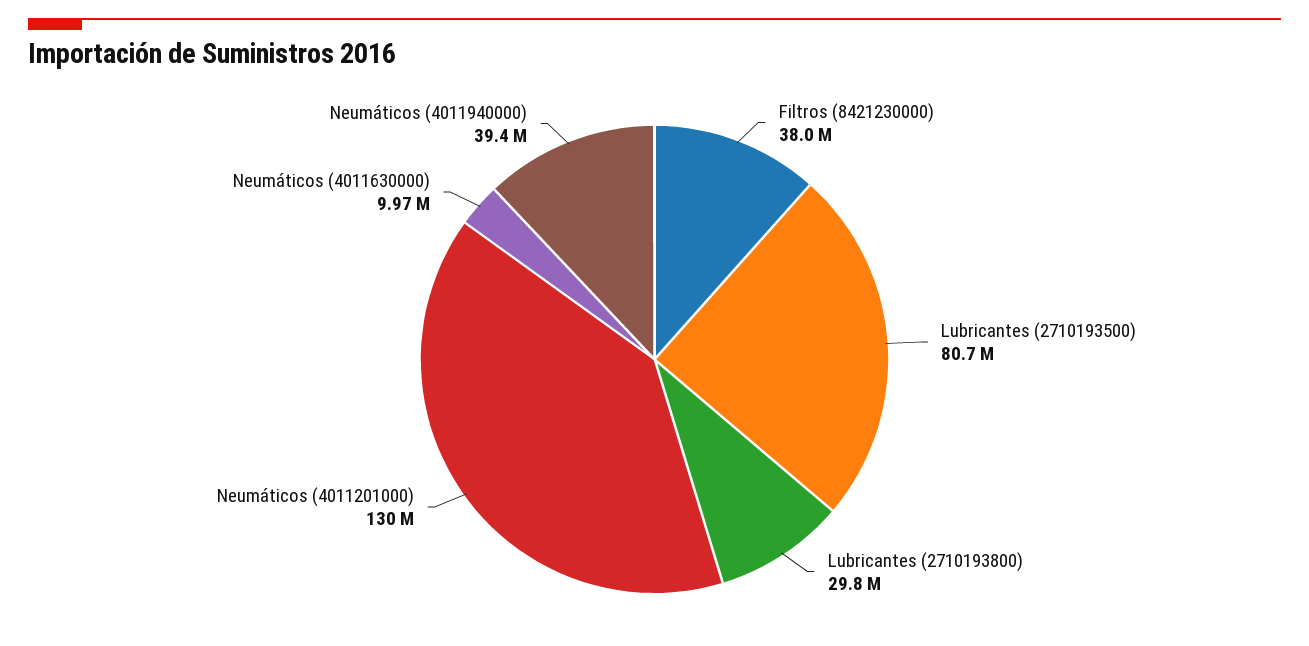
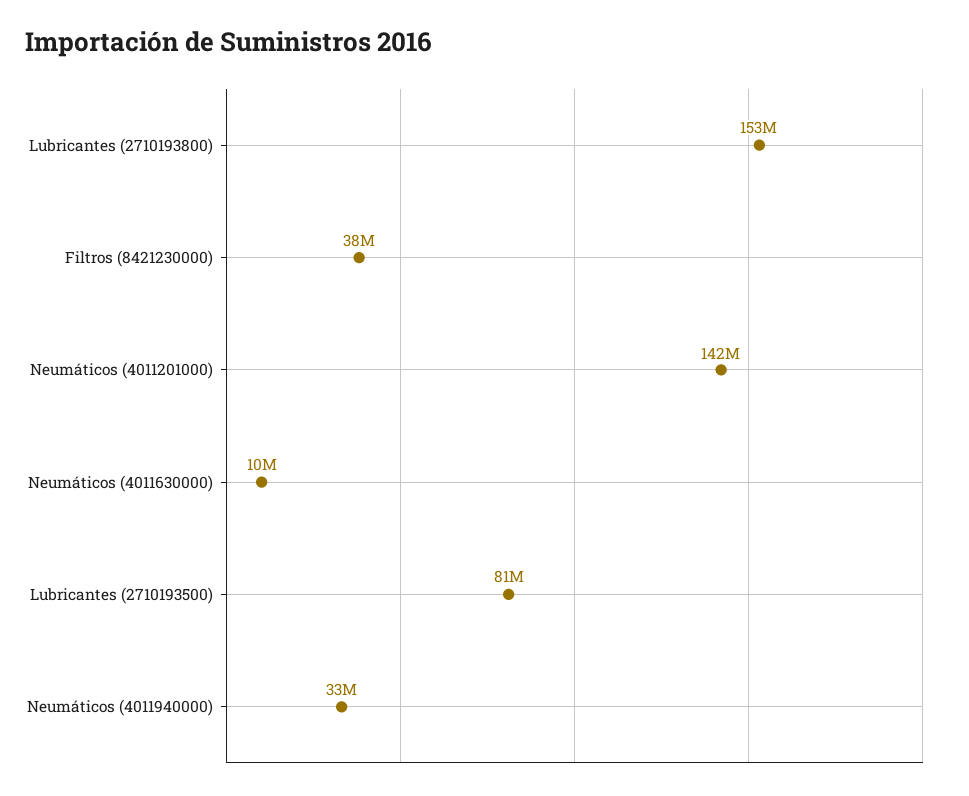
  {
    "Filtros (8421230000)": 38000000,
    "Lubricantes (2710193500)": 80700000,
-   "Lubricantes (2710193800)": 29800000,
+   "Lubricantes (2710193800)": 153000000,
-   "Neumáticos (4011201000)": 130000000,
+   "Neumáticos (4011201000)": 142000000,
    "Neumáticos (4011630000)": 9970000,
-   "Neumáticos (4011940000)": 39400000
+   "Neumáticos (4011940000)": 33000000
  }

